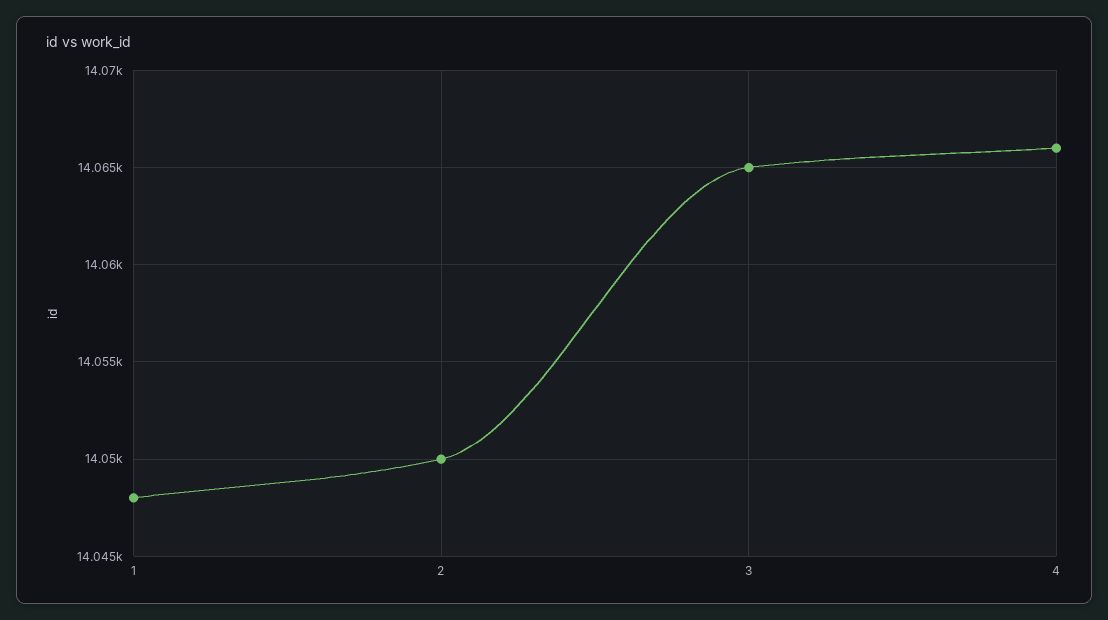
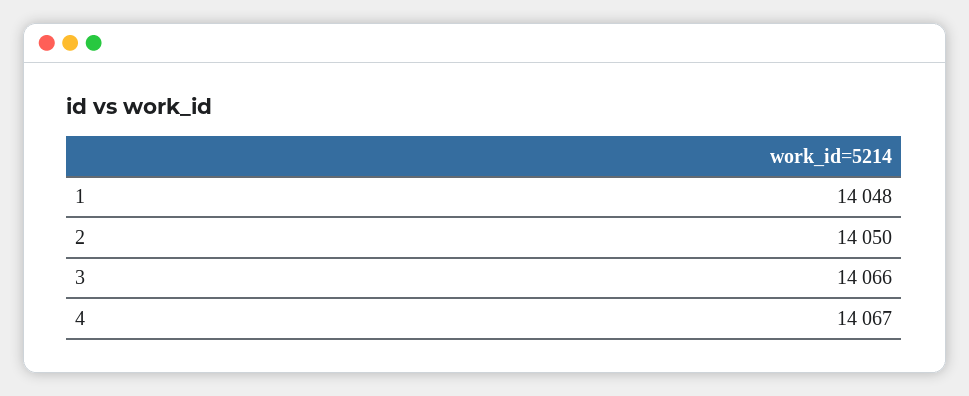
  {
    "1": 14048,
    "2": 14050,
-   "3": 14065,
+   "3": 14066,
-   "4": 14066
+   "4": 14067
  }

